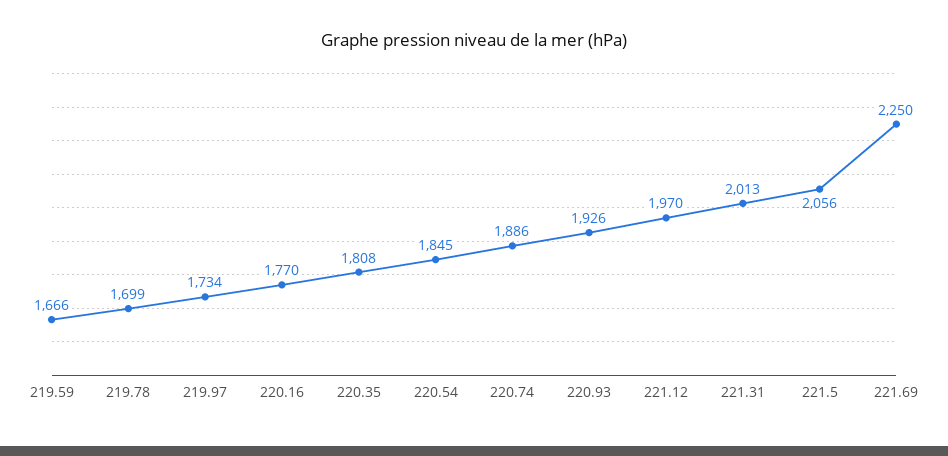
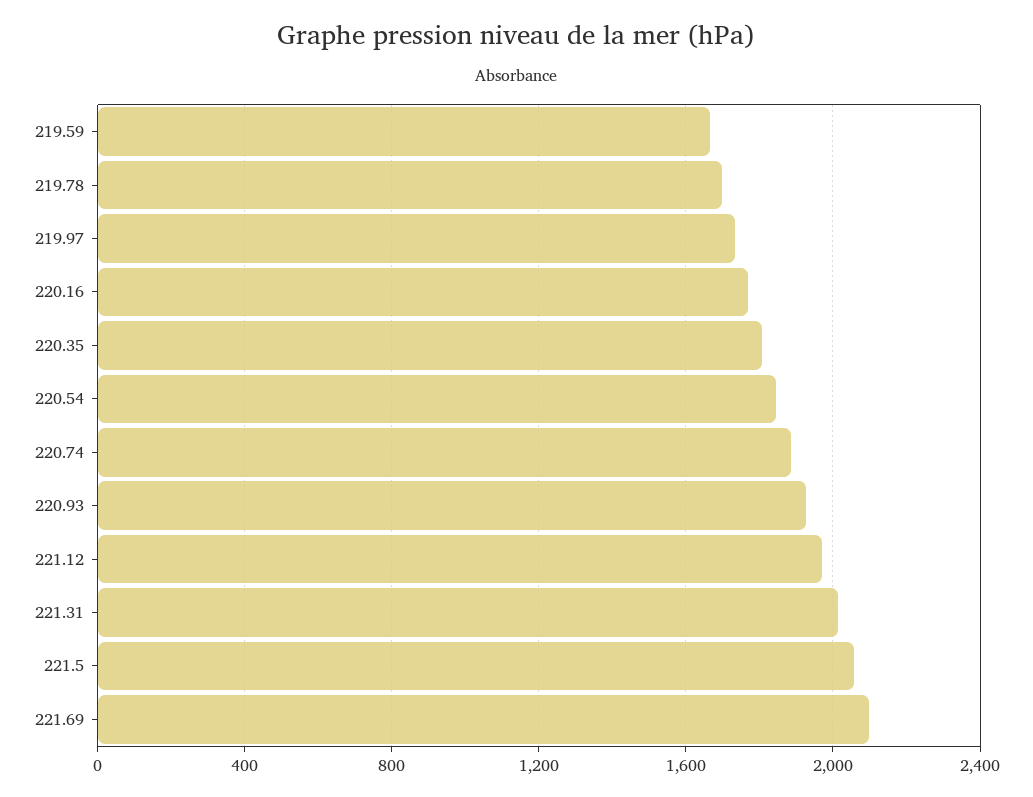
  {
    "219.59": 1666,
    "219.78": 1699,
    "219.97": 1734,
    "220.16": 1770,
    "220.35": 1808,
    "220.54": 1845,
    "220.74": 1886,
    "220.93": 1926,
    "221.12": 1970,
    "221.31": 2013,
    "221.5": 2056,
-   "221.69": 2250
+   "221.69": 2100
  }

